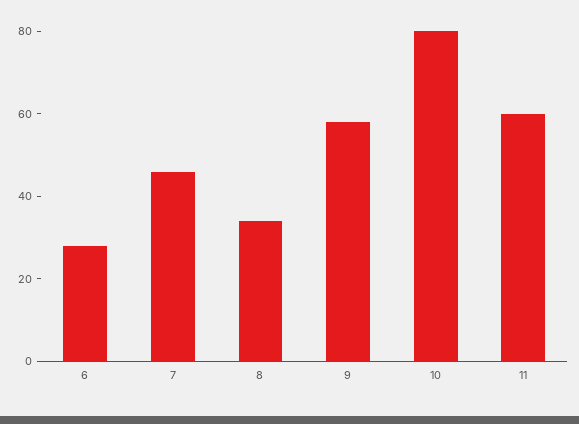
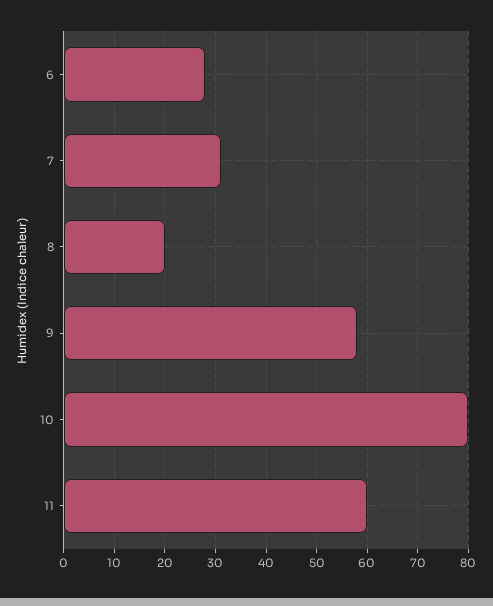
  {
    "6": 30,
-   "7": 45,
+   "7": 30,
-   "8": 35,
+   "8": 20,
    "9": 60,
    "10": 80,
    "11": 60
  }

